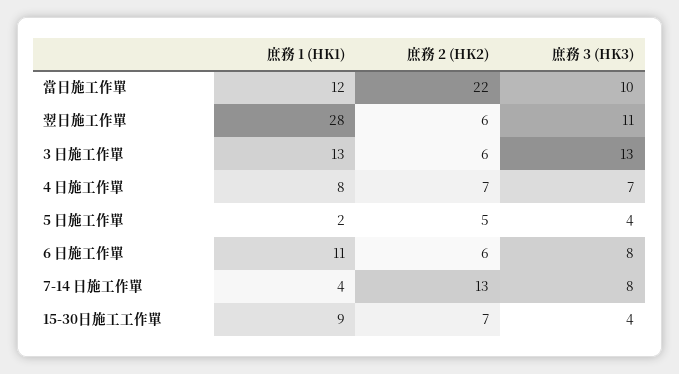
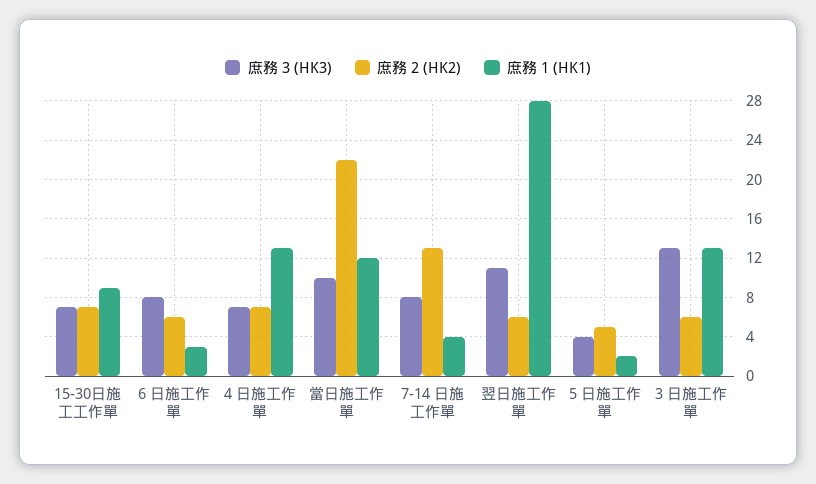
  {
    "庶務 1 (HK1)": {
      "當日施工作單": 12,
      "翌日施工作單": 28,
      "3 日施工作單": 13,
-     "4 日施工作單": 8,
+     "4 日施工作單": 13,
      "5 日施工作單": 2,
-     "6 日施工作單": 11,
+     "6 日施工作單": 3,
      "7-14 日施工作單": 4,
      "15-30日施工工作單": 9
    },
    "庶務 2 (HK2)": {
      "當日施工作單": 22,
      "翌日施工作單": 6,
      "3 日施工作單": 6,
      "4 日施工作單": 7,
      "5 日施工作單": 5,
      "6 日施工作單": 6,
      "7-14 日施工作單": 13,
      "15-30日施工工作單": 7
    },
    "庶務 3 (HK3)": {
      "當日施工作單": 10,
      "翌日施工作單": 11,
      "3 日施工作單": 13,
      "4 日施工作單": 7,
      "5 日施工作單": 4,
      "6 日施工作單": 8,
      "7-14 日施工作單": 8,
-     "15-30日施工工作單": 4
+     "15-30日施工工作單": 7
    }
  }

